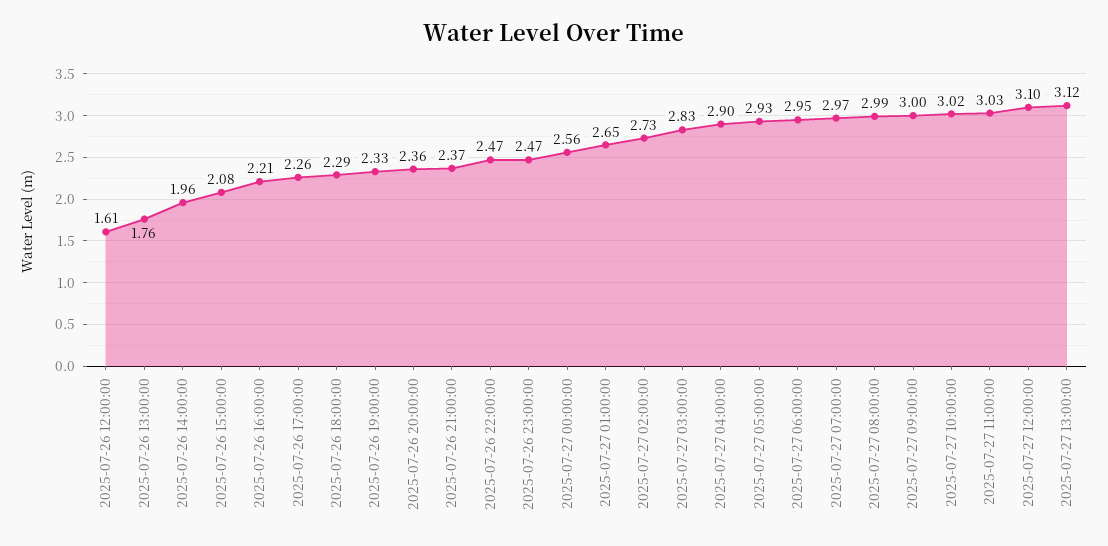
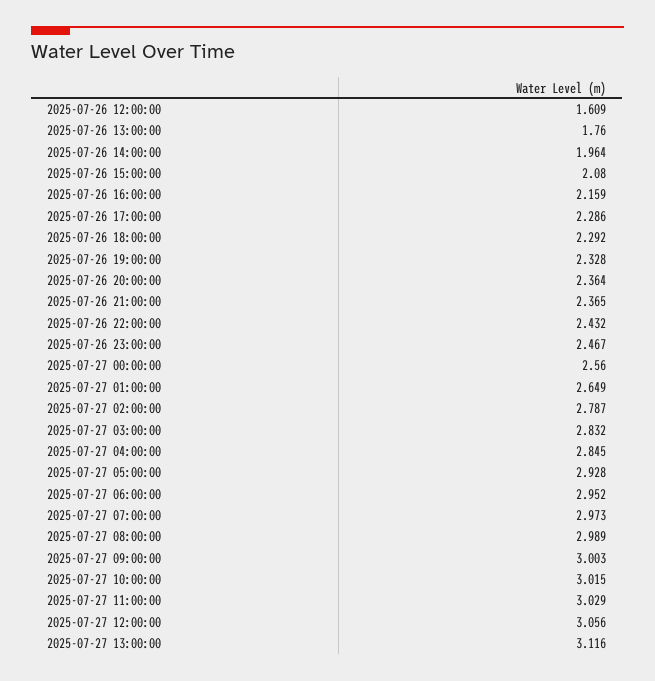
  {
    "2025-07-26 12:00:00": 1.609,
    "2025-07-26 13:00:00": 1.76,
    "2025-07-26 14:00:00": 1.964,
    "2025-07-26 15:00:00": 2.08,
-   "2025-07-26 16:00:00": 2.21,
+   "2025-07-26 16:00:00": 2.159,
-   "2025-07-26 17:00:00": 2.26,
+   "2025-07-26 17:00:00": 2.286,
    "2025-07-26 18:00:00": 2.292,
    "2025-07-26 19:00:00": 2.328,
    "2025-07-26 20:00:00": 2.364,
    "2025-07-26 21:00:00": 2.365,
-   "2025-07-26 22:00:00": 2.47,
+   "2025-07-26 22:00:00": 2.432,
    "2025-07-26 23:00:00": 2.467,
    "2025-07-27 00:00:00": 2.56,
    "2025-07-27 01:00:00": 2.649,
-   "2025-07-27 02:00:00": 2.73,
+   "2025-07-27 02:00:00": 2.787,
    "2025-07-27 03:00:00": 2.832,
-   "2025-07-27 04:00:00": 2.9,
+   "2025-07-27 04:00:00": 2.845,
    "2025-07-27 05:00:00": 2.928,
    "2025-07-27 06:00:00": 2.952,
    "2025-07-27 07:00:00": 2.973,
    "2025-07-27 08:00:00": 2.989,
    "2025-07-27 09:00:00": 3.003,
    "2025-07-27 10:00:00": 3.015,
    "2025-07-27 11:00:00": 3.029,
-   "2025-07-27 12:00:00": 3.1,
+   "2025-07-27 12:00:00": 3.056,
    "2025-07-27 13:00:00": 3.116
  }

